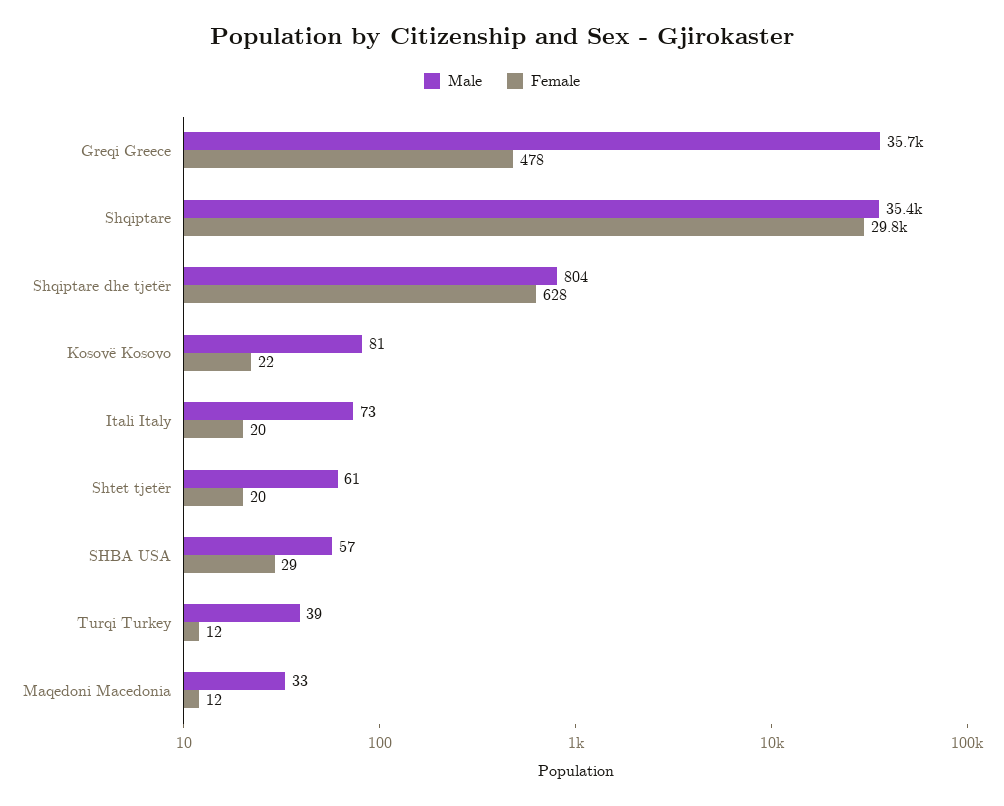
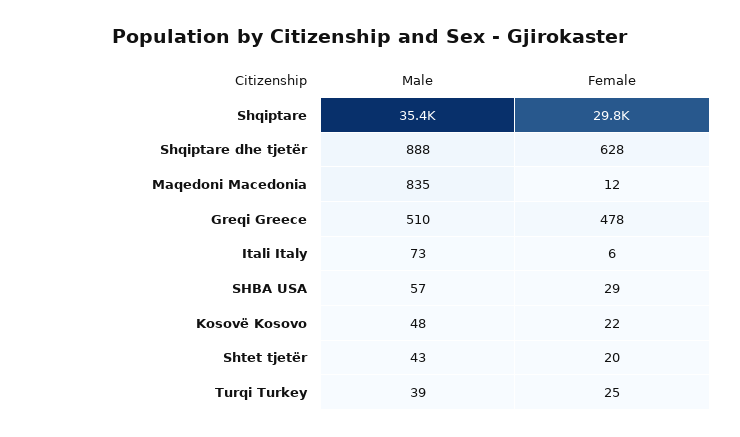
  {
    "Male": {
-     "Greqi Greece": 35700,
+     "Greqi Greece": 510,
      "Shqiptare": 35400,
-     "Shqiptare dhe tjetër": 804,
+     "Shqiptare dhe tjetër": 888,
-     "Kosovë Kosovo": 81,
+     "Kosovë Kosovo": 48,
      "Itali Italy": 73,
-     "Shtet tjetër": 61,
+     "Shtet tjetër": 43,
      "SHBA USA": 57,
      "Turqi Turkey": 39,
-     "Maqedoni Macedonia": 33
+     "Maqedoni Macedonia": 835
    },
    "Female": {
      "Greqi Greece": 478,
      "Shqiptare": 29800,
      "Shqiptare dhe tjetër": 628,
      "Kosovë Kosovo": 22,
-     "Itali Italy": 20,
+     "Itali Italy": 6,
      "Shtet tjetër": 20,
      "SHBA USA": 29,
-     "Turqi Turkey": 12,
+     "Turqi Turkey": 25,
      "Maqedoni Macedonia": 12
    }
  }

